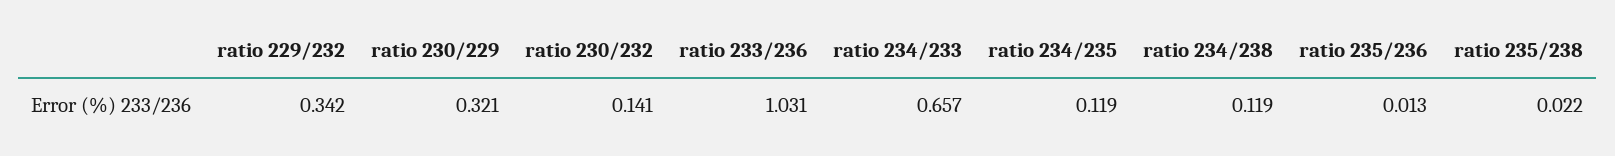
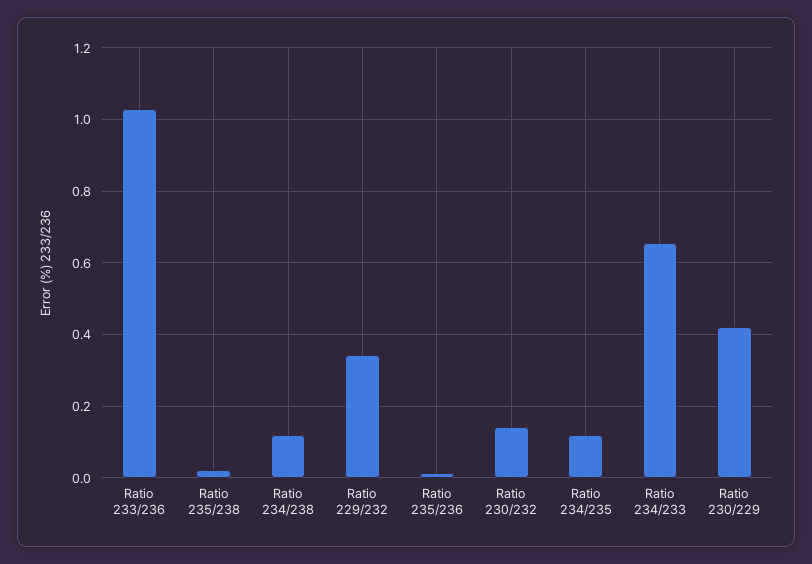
  {
    "ratio 229/232": 0.342,
-   "ratio 230/229": 0.321,
+   "ratio 230/229": 0.42,
    "ratio 230/232": 0.141,
    "ratio 233/236": 1.031,
    "ratio 234/233": 0.657,
    "ratio 234/235": 0.119,
    "ratio 234/238": 0.119,
    "ratio 235/236": 0.013,
    "ratio 235/238": 0.022
  }

